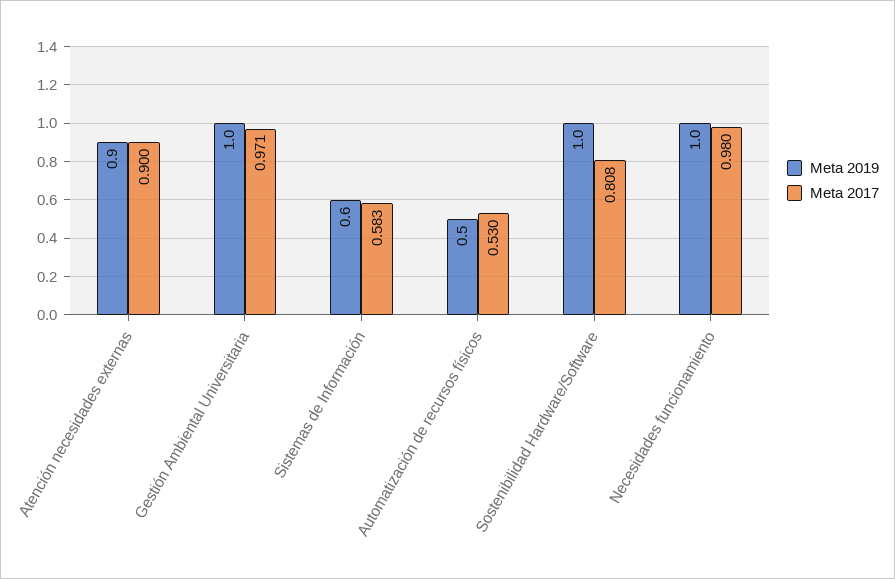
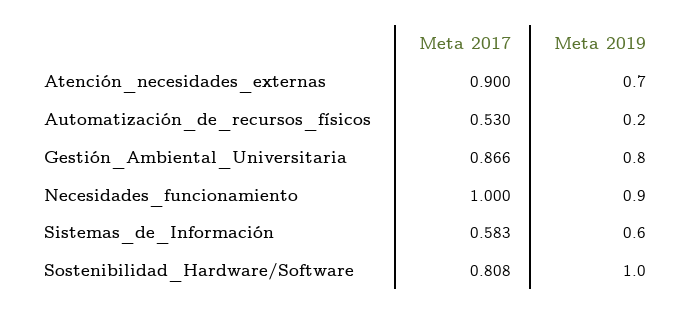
  {
    "Meta 2019": {
-     "Atención necesidades externas": 0.9,
+     "Atención necesidades externas": 0.7,
-     "Gestión Ambiental Universitaria": 1,
+     "Gestión Ambiental Universitaria": 0.8,
      "Sistemas de Información": 0.6,
-     "Automatización de recursos físicos": 0.5,
+     "Automatización de recursos físicos": 0.2,
      "Sostenibilidad Hardware/Software": 1,
-     "Necesidades funcionamiento": 1
+     "Necesidades funcionamiento": 0.9
    },
    "Meta 2017": {
      "Atención necesidades externas": 0.9,
-     "Gestión Ambiental Universitaria": 0.971,
+     "Gestión Ambiental Universitaria": 0.866,
      "Sistemas de Información": 0.583,
      "Automatización de recursos físicos": 0.53,
      "Sostenibilidad Hardware/Software": 0.808,
-     "Necesidades funcionamiento": 0.98
+     "Necesidades funcionamiento": 1
    }
  }

